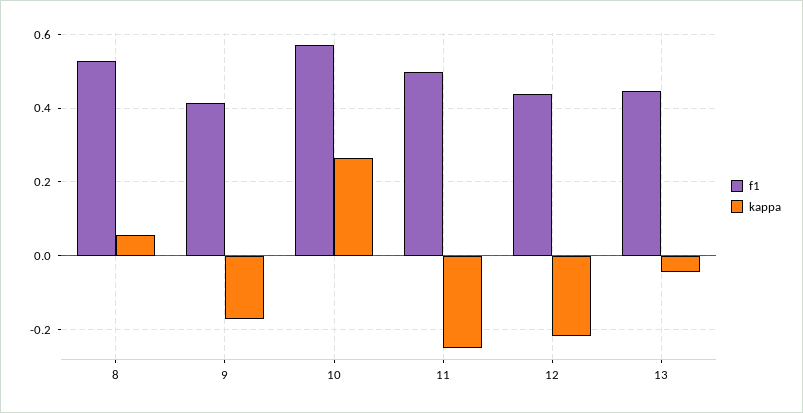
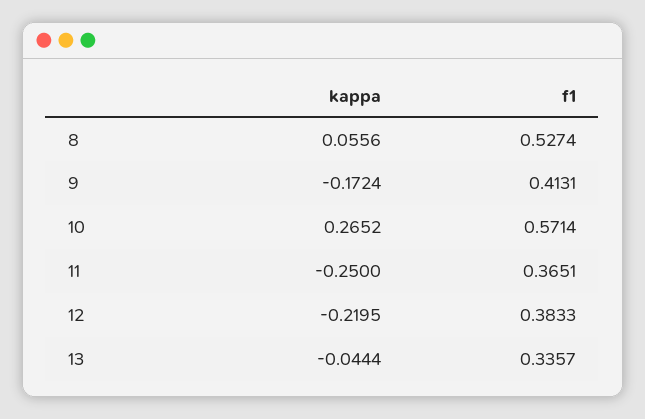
  {
    "f1": {
      "8": 0.5274,
      "9": 0.4131,
      "10": 0.5714,
-     "11": 0.5,
+     "11": 0.3651,
-     "12": 0.44,
+     "12": 0.3833,
-     "13": 0.44
+     "13": 0.3357
    },
    "kappa": {
      "8": 0.0556,
      "9": -0.1724,
      "10": 0.2652,
      "11": -0.25,
      "12": -0.2195,
      "13": -0.0444
    }
  }

